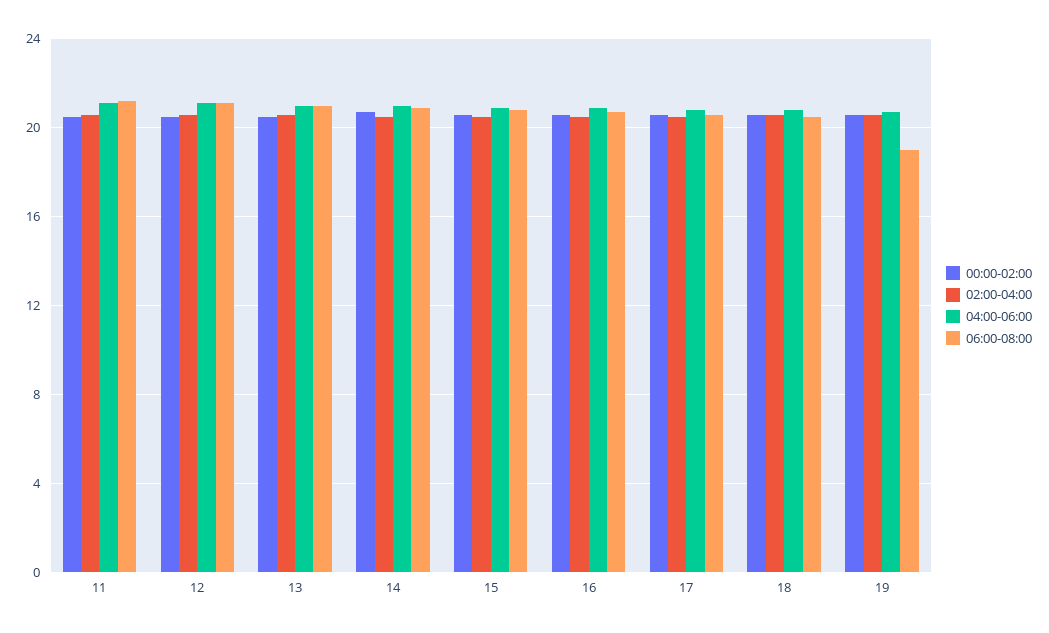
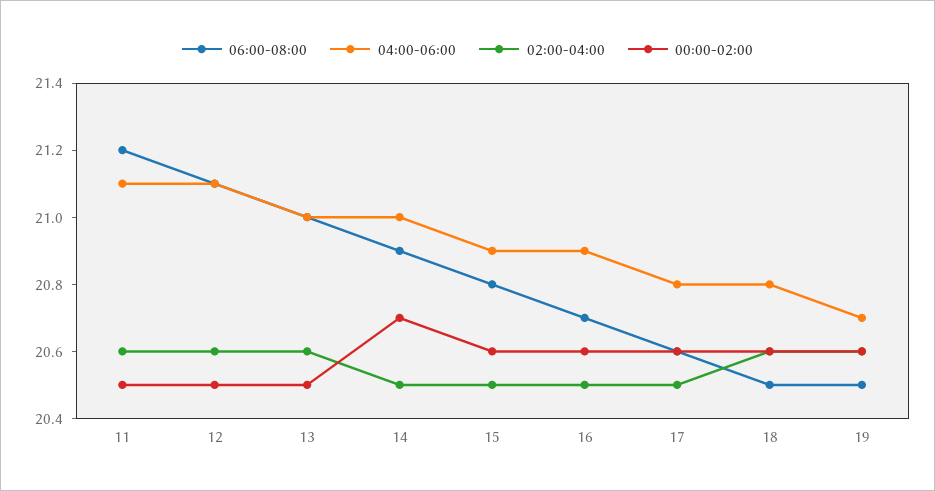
  {
    "00:00-02:00": {
      "11": 20.5,
      "12": 20.5,
      "13": 20.5,
      "14": 20.7,
      "15": 20.6,
      "16": 20.6,
      "17": 20.6,
      "18": 20.6,
      "19": 20.6
    },
    "02:00-04:00": {
      "11": 20.6,
      "12": 20.6,
      "13": 20.6,
      "14": 20.5,
      "15": 20.5,
      "16": 20.5,
      "17": 20.5,
      "18": 20.6,
      "19": 20.6
    },
    "04:00-06:00": {
      "11": 21.1,
      "12": 21.1,
      "13": 21,
      "14": 21,
      "15": 20.9,
      "16": 20.9,
      "17": 20.8,
      "18": 20.8,
      "19": 20.7
    },
    "06:00-08:00": {
      "11": 21.2,
      "12": 21.1,
      "13": 21,
      "14": 20.9,
      "15": 20.8,
      "16": 20.7,
      "17": 20.6,
      "18": 20.5,
-     "19": 19
+     "19": 20.5
    }
  }

